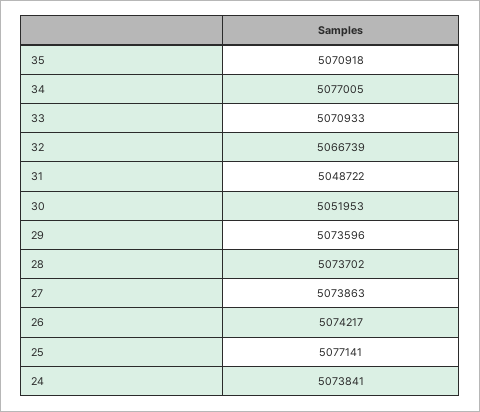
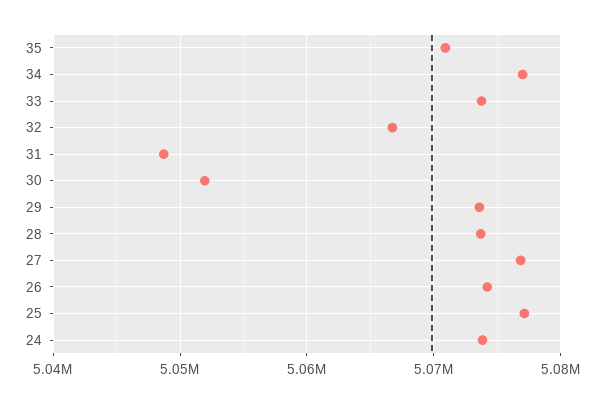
  {
    "35": 5070918,
    "34": 5077005,
-   "33": 5070933,
+   "33": 5074000,
    "32": 5066739,
    "31": 5048722,
    "30": 5051953,
    "29": 5073596,
    "28": 5073702,
-   "27": 5073863,
+   "27": 5077000,
    "26": 5074217,
    "25": 5077141,
    "24": 5073841
  }

